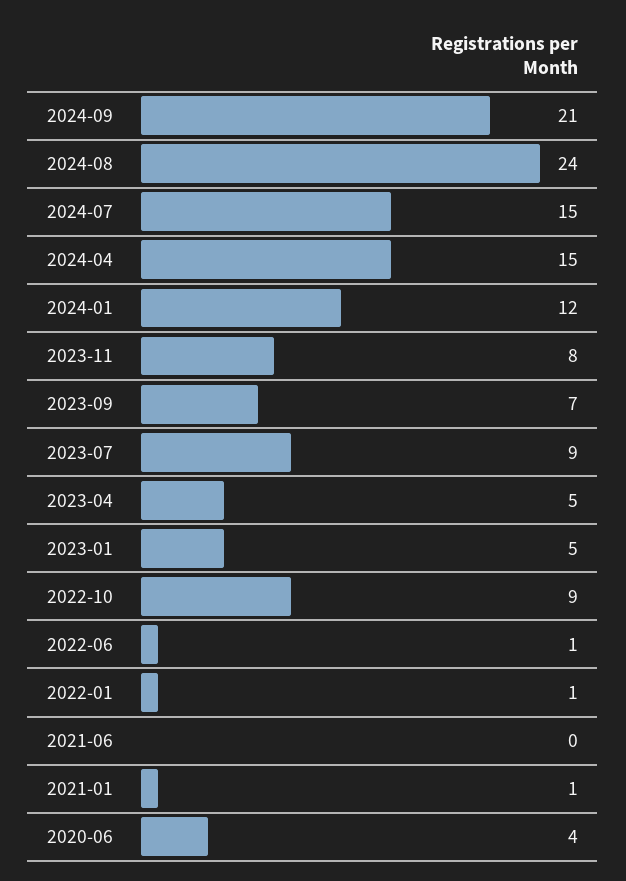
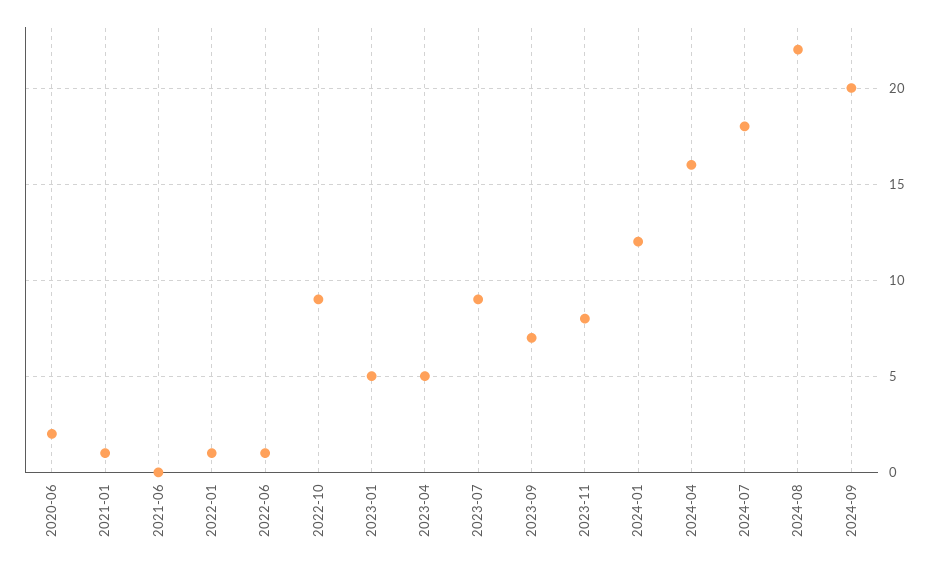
  {
-   "2024-09": 21,
+   "2024-09": 20,
-   "2024-08": 24,
+   "2024-08": 22,
-   "2024-07": 15,
+   "2024-07": 18,
-   "2024-04": 15,
+   "2024-04": 16,
    "2024-01": 12,
    "2023-11": 8,
    "2023-09": 7,
    "2023-07": 9,
    "2023-04": 5,
    "2023-01": 5,
    "2022-10": 9,
    "2022-06": 1,
    "2022-01": 1,
    "2021-06": 0,
    "2021-01": 1,
-   "2020-06": 4
+   "2020-06": 2
  }

